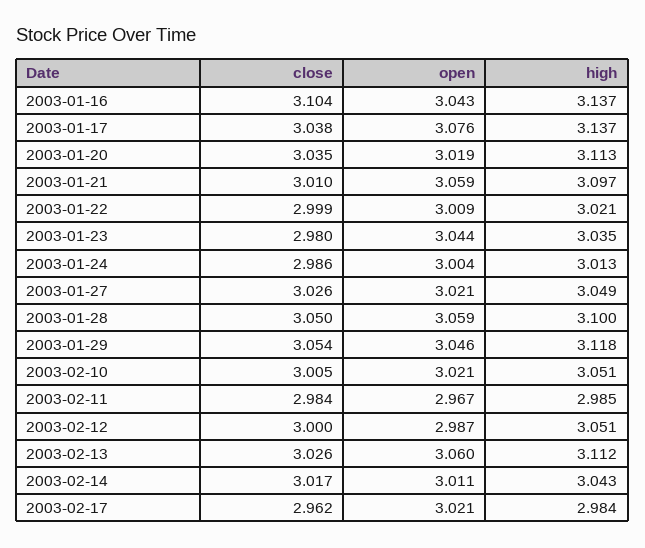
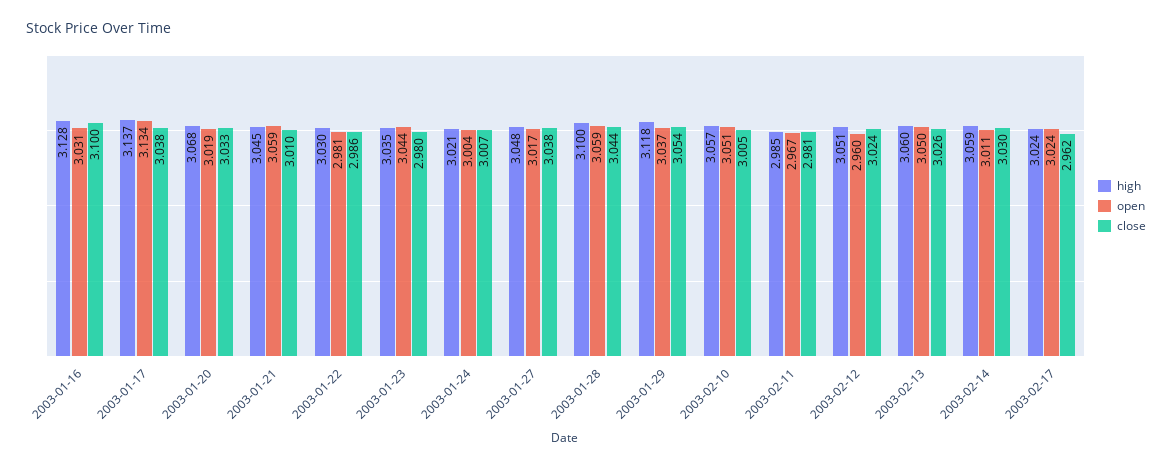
  {
    "close": {
-     "2003-01-16": 3.104,
+     "2003-01-16": 3.1,
      "2003-01-17": 3.038,
-     "2003-01-20": 3.035,
+     "2003-01-20": 3.033,
      "2003-01-21": 3.01,
-     "2003-01-22": 2.999,
+     "2003-01-22": 2.986,
      "2003-01-23": 2.98,
-     "2003-01-24": 2.986,
+     "2003-01-24": 3.007,
-     "2003-01-27": 3.026,
+     "2003-01-27": 3.038,
-     "2003-01-28": 3.05,
+     "2003-01-28": 3.044,
      "2003-01-29": 3.054,
      "2003-02-10": 3.005,
-     "2003-02-11": 2.984,
+     "2003-02-11": 2.981,
-     "2003-02-12": 3,
+     "2003-02-12": 3.024,
      "2003-02-13": 3.026,
-     "2003-02-14": 3.017,
+     "2003-02-14": 3.03,
      "2003-02-17": 2.962
    },
    "open": {
-     "2003-01-16": 3.043,
+     "2003-01-16": 3.031,
-     "2003-01-17": 3.076,
+     "2003-01-17": 3.134,
      "2003-01-20": 3.019,
      "2003-01-21": 3.059,
-     "2003-01-22": 3.009,
+     "2003-01-22": 2.981,
      "2003-01-23": 3.044,
      "2003-01-24": 3.004,
-     "2003-01-27": 3.021,
+     "2003-01-27": 3.017,
      "2003-01-28": 3.059,
-     "2003-01-29": 3.046,
+     "2003-01-29": 3.037,
-     "2003-02-10": 3.021,
+     "2003-02-10": 3.051,
      "2003-02-11": 2.967,
-     "2003-02-12": 2.987,
+     "2003-02-12": 2.96,
-     "2003-02-13": 3.06,
+     "2003-02-13": 3.05,
      "2003-02-14": 3.011,
-     "2003-02-17": 3.021
+     "2003-02-17": 3.024
    },
    "high": {
-     "2003-01-16": 3.137,
+     "2003-01-16": 3.128,
      "2003-01-17": 3.137,
-     "2003-01-20": 3.113,
+     "2003-01-20": 3.068,
-     "2003-01-21": 3.097,
+     "2003-01-21": 3.045,
-     "2003-01-22": 3.021,
+     "2003-01-22": 3.03,
      "2003-01-23": 3.035,
-     "2003-01-24": 3.013,
+     "2003-01-24": 3.021,
-     "2003-01-27": 3.049,
+     "2003-01-27": 3.048,
      "2003-01-28": 3.1,
      "2003-01-29": 3.118,
-     "2003-02-10": 3.051,
+     "2003-02-10": 3.057,
      "2003-02-11": 2.985,
      "2003-02-12": 3.051,
-     "2003-02-13": 3.112,
+     "2003-02-13": 3.06,
-     "2003-02-14": 3.043,
+     "2003-02-14": 3.059,
-     "2003-02-17": 2.984
+     "2003-02-17": 3.024
    }
  }

